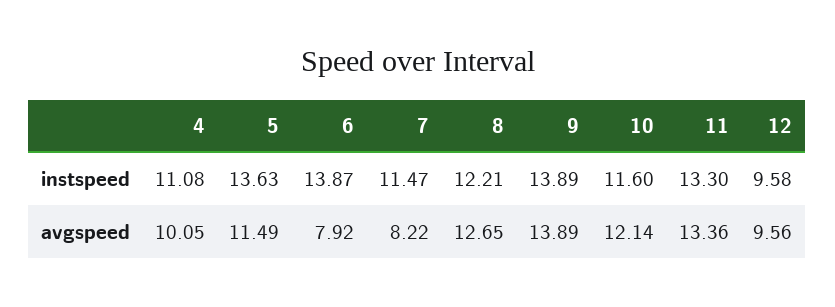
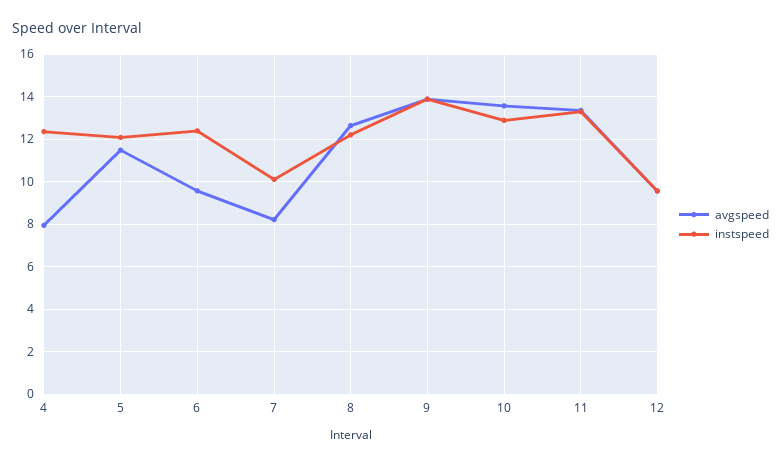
  {
    "instspeed": {
-     "4": 11.08,
+     "4": 12.5,
-     "5": 13.63,
+     "5": 12,
-     "6": 13.87,
+     "6": 12.5,
-     "7": 11.47,
+     "7": 10,
      "8": 12.21,
      "9": 13.89,
-     "10": 11.6,
+     "10": 13,
      "11": 13.3,
      "12": 9.58
    },
    "avgspeed": {
-     "4": 10.05,
+     "4": 8,
      "5": 11.49,
-     "6": 7.92,
+     "6": 9.5,
      "7": 8.22,
      "8": 12.65,
      "9": 13.89,
-     "10": 12.14,
+     "10": 13.5,
      "11": 13.36,
      "12": 9.56
    }
  }

